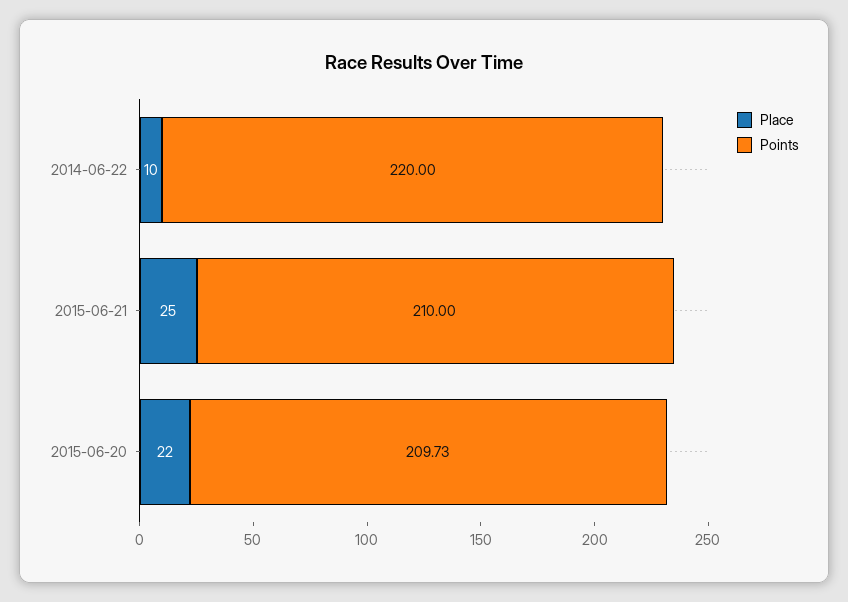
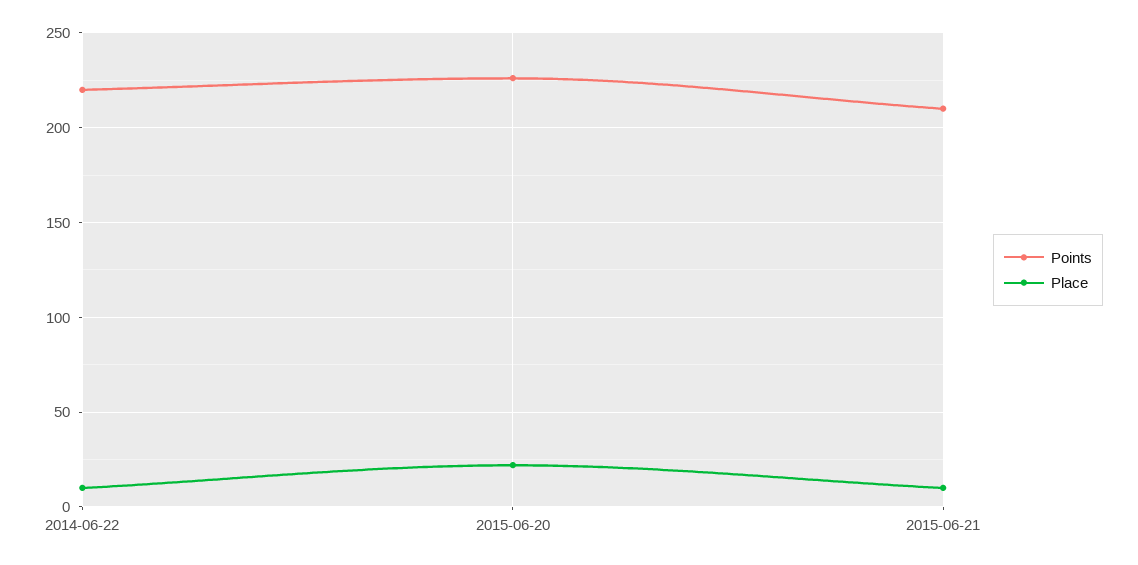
  {
    "Place": {
      "2014-06-22": 10,
-     "2015-06-21": 25,
+     "2015-06-21": 10,
      "2015-06-20": 22
    },
    "Points": {
      "2014-06-22": 220,
      "2015-06-21": 210,
-     "2015-06-20": 209.73
+     "2015-06-20": 225
    }
  }

